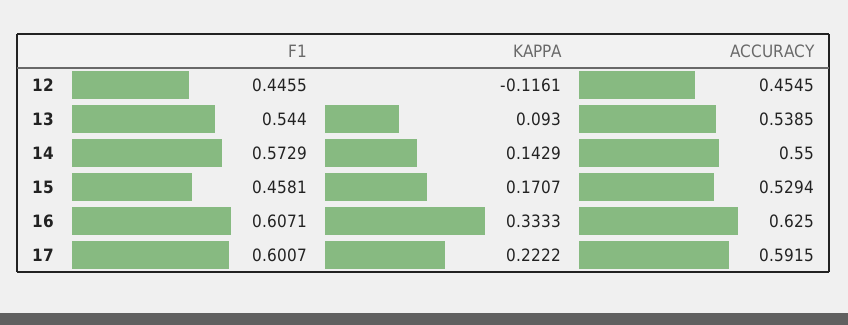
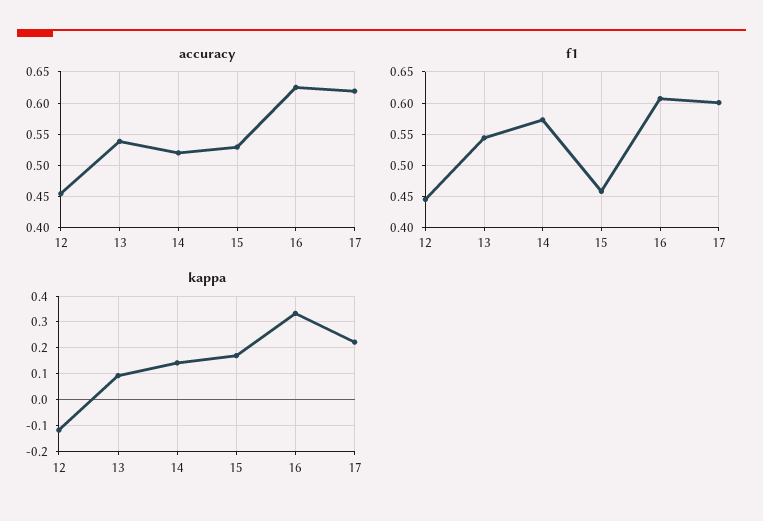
  {
    "F1": {
      "12": 0.4455,
      "13": 0.544,
      "14": 0.5729,
      "15": 0.4581,
      "16": 0.6071,
      "17": 0.6007
    },
    "KAPPA": {
      "12": -0.1161,
      "13": 0.093,
      "14": 0.1429,
      "15": 0.1707,
      "16": 0.3333,
      "17": 0.2222
    },
    "ACCURACY": {
      "12": 0.4545,
      "13": 0.5385,
-     "14": 0.55,
+     "14": 0.52,
      "15": 0.5294,
      "16": 0.625,
-     "17": 0.5915
+     "17": 0.62
    }
  }

